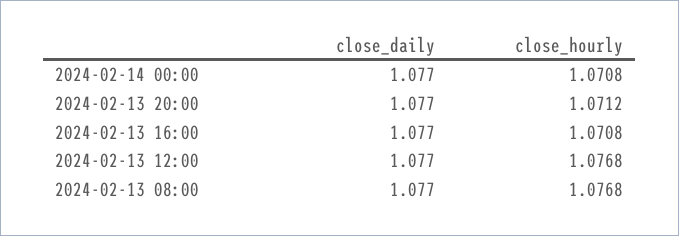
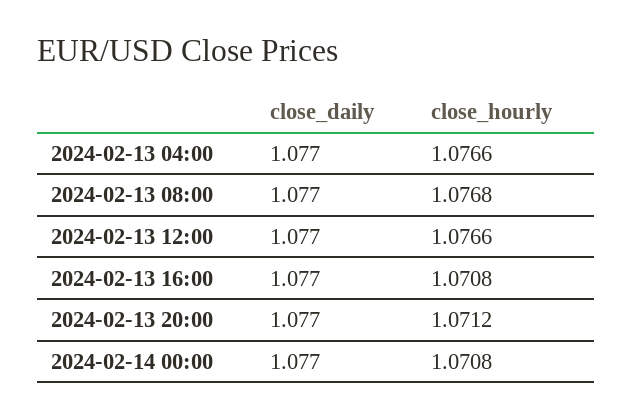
  {
    "close_daily": {
      "2024-02-14 00:00": 1.077,
      "2024-02-13 20:00": 1.077,
      "2024-02-13 16:00": 1.077,
      "2024-02-13 12:00": 1.077,
-     "2024-02-13 08:00": 1.077
+     "2024-02-13 08:00": 1.077,
+     "2024-02-13 04:00": 1.077
    },
    "close_hourly": {
      "2024-02-14 00:00": 1.0708,
      "2024-02-13 20:00": 1.0712,
      "2024-02-13 16:00": 1.0708,
-     "2024-02-13 12:00": 1.0768,
+     "2024-02-13 12:00": 1.0766,
-     "2024-02-13 08:00": 1.0768
+     "2024-02-13 08:00": 1.0768,
+     "2024-02-13 04:00": 1.0766
    }
  }

